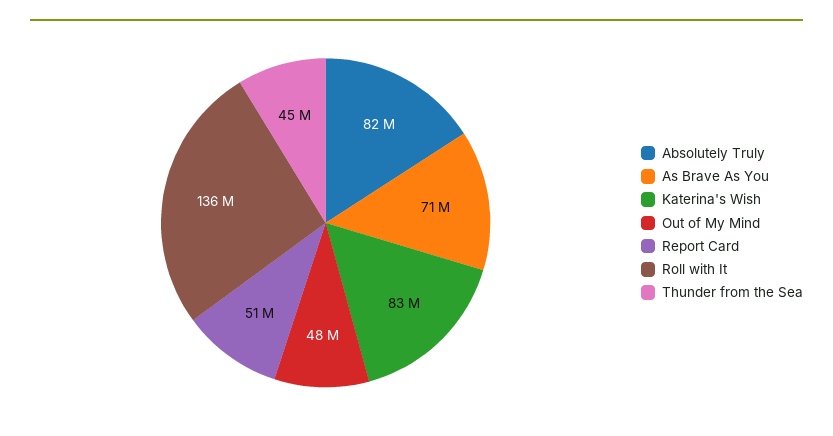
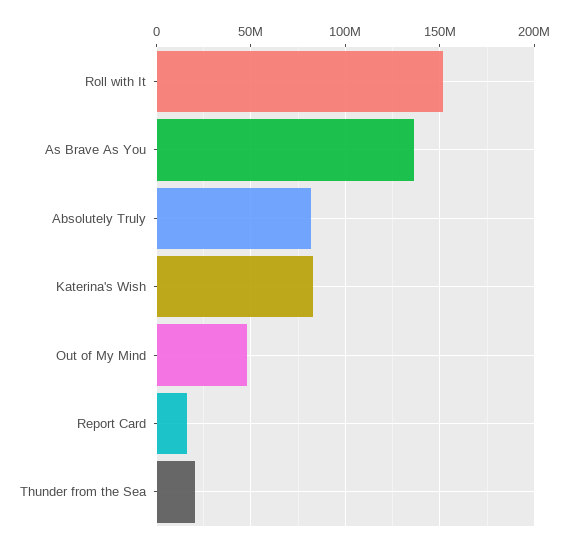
  {
    "Absolutely Truly": 82000000,
-   "As Brave As You": 71000000,
+   "As Brave As You": 135000000,
    "Katerina's Wish": 83000000,
    "Out of My Mind": 48000000,
-   "Report Card": 51000000,
+   "Report Card": 15000000,
-   "Roll with It": 136000000,
+   "Roll with It": 150000000,
-   "Thunder from the Sea": 45000000
+   "Thunder from the Sea": 20000000
  }

